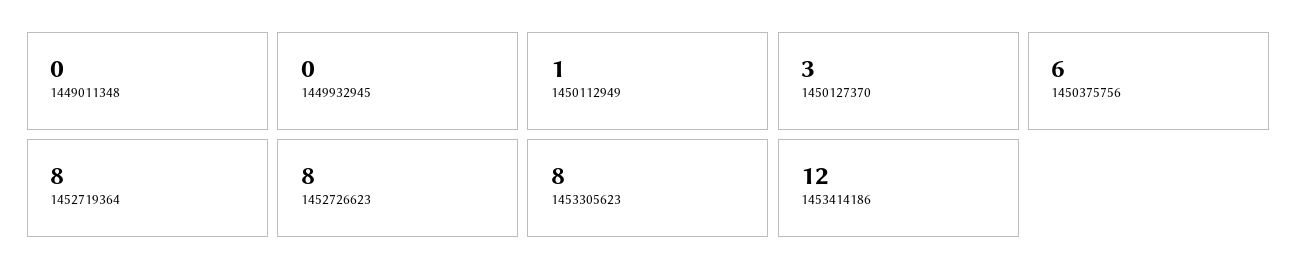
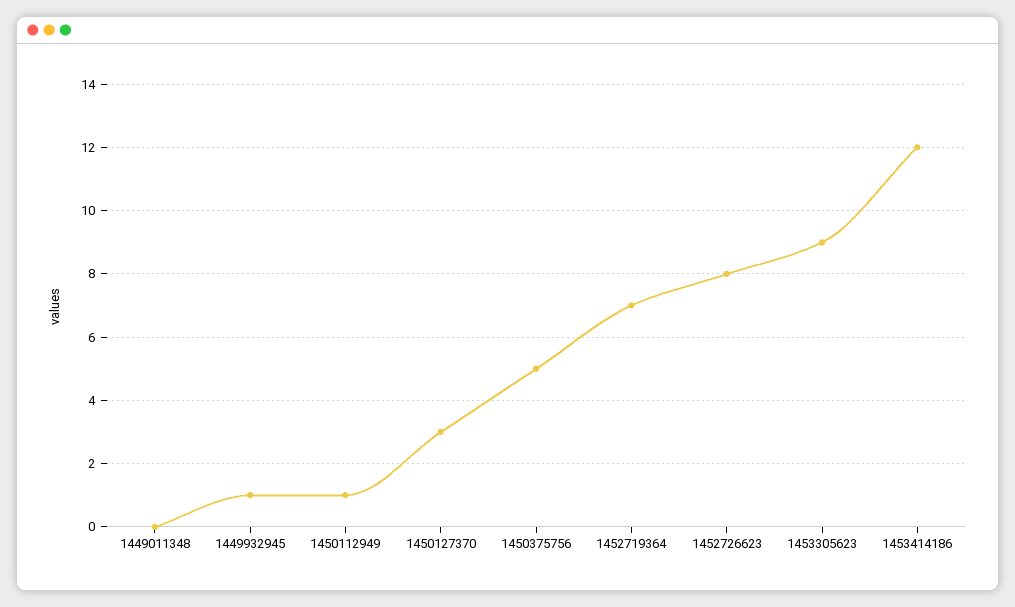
  {
    "1449011348": 0,
-   "1449932945": 0,
+   "1449932945": 1,
    "1450112949": 1,
    "1450127370": 3,
-   "1450375756": 6,
+   "1450375756": 5,
-   "1452719364": 8,
+   "1452719364": 7,
    "1452726623": 8,
-   "1453305623": 8,
+   "1453305623": 9,
    "1453414186": 12
  }

